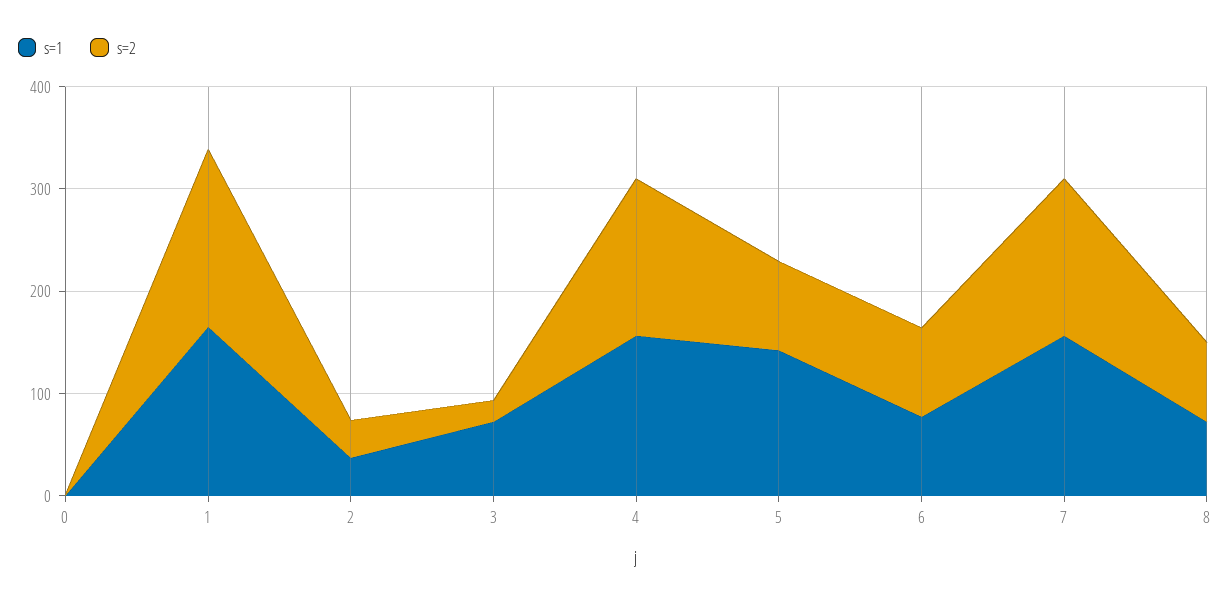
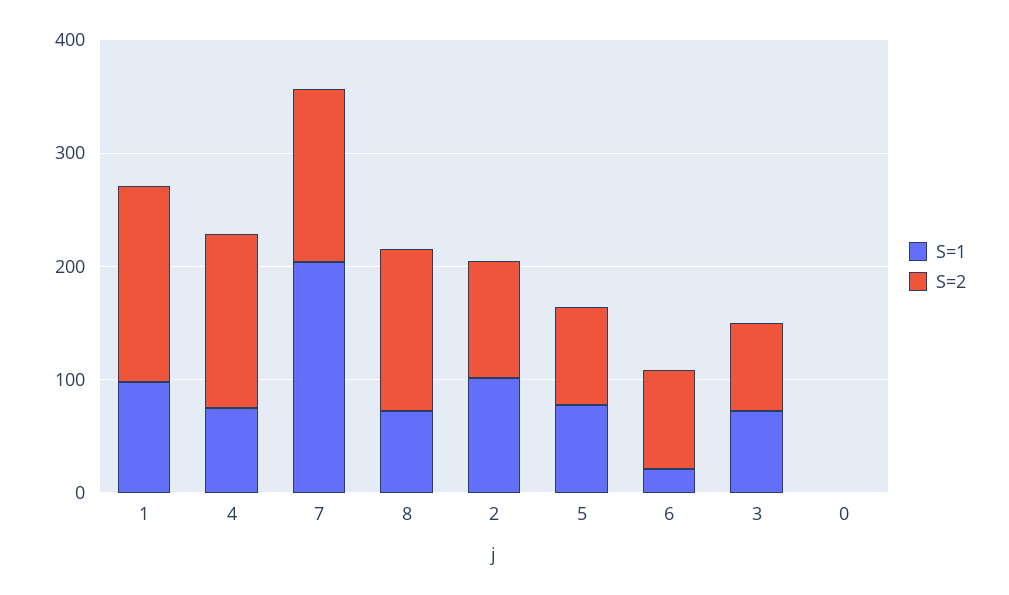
  {
    "s=1": {
      "0": 0,
-     "1": 160,
+     "1": 100,
-     "2": 40,
+     "2": 100,
      "3": 80,
-     "4": 160,
+     "4": 80,
-     "5": 140,
+     "5": 80,
-     "6": 80,
+     "6": 20,
-     "7": 160,
+     "7": 200,
      "8": 80
    },
    "s=2": {
      "0": 0,
      "1": 180,
-     "2": 40,
+     "2": 100,
-     "3": 20,
+     "3": 80,
      "4": 160,
      "5": 80,
      "6": 80,
      "7": 160,
-     "8": 80
+     "8": 140
    }
  }

